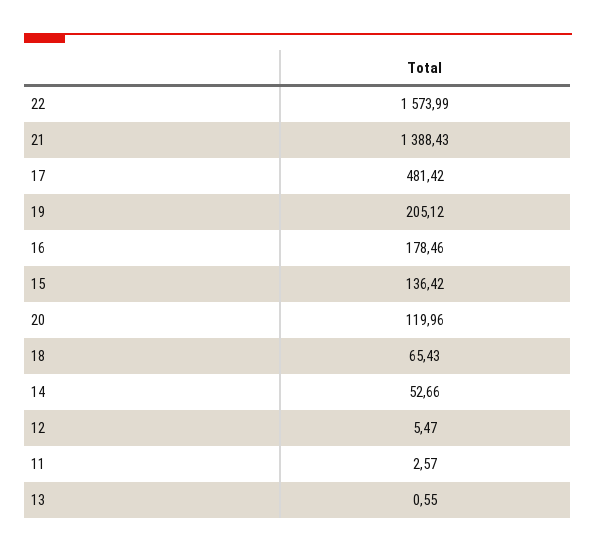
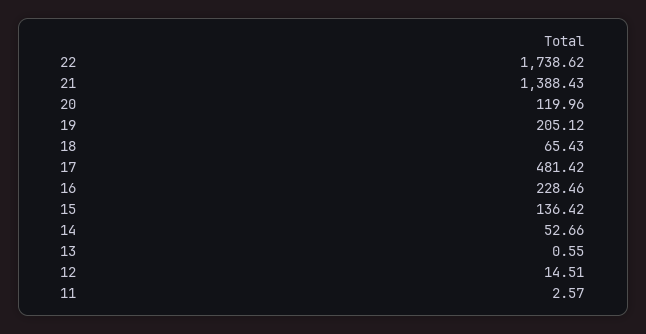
  {
-   "22": 1573.99,
+   "22": 1738.62,
    "21": 1388.43,
    "17": 481.42,
    "19": 205.12,
-   "16": 178.46,
+   "16": 228.46,
    "15": 136.42,
    "20": 119.96,
    "18": 65.43,
    "14": 52.66,
-   "12": 5.47,
+   "12": 14.51,
    "11": 2.57,
    "13": 0.55
  }

